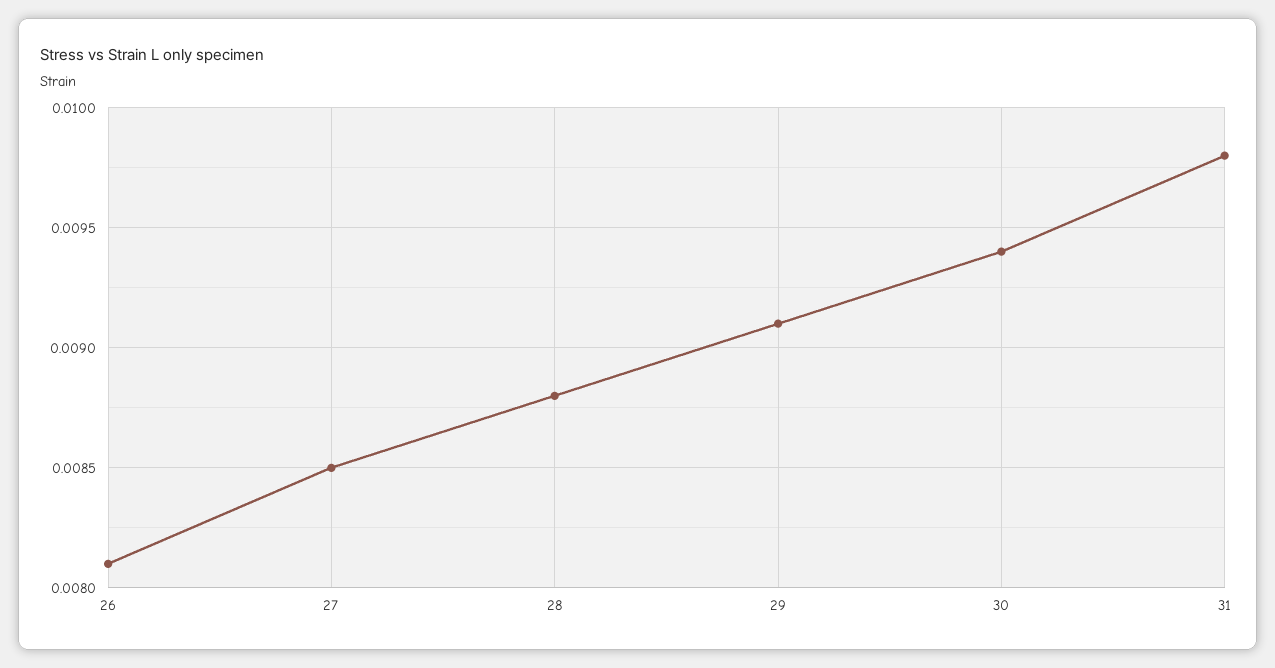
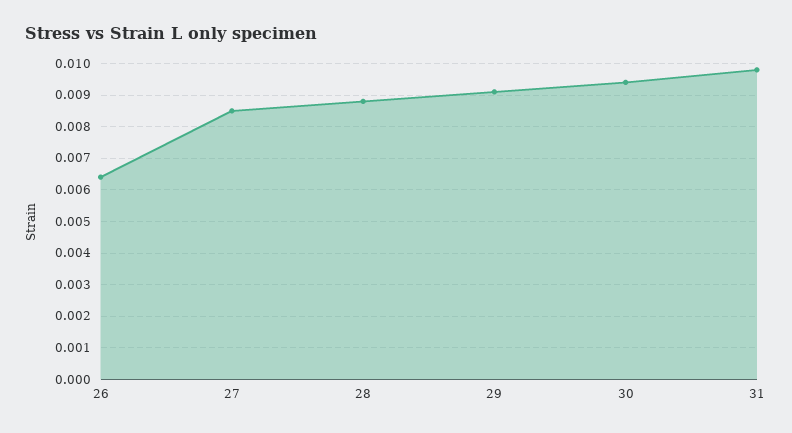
  {
-   "26": 0.0081,
+   "26": 0.0065,
    "27": 0.0085,
    "28": 0.0088,
    "29": 0.0091,
    "30": 0.0094,
    "31": 0.0098
  }

